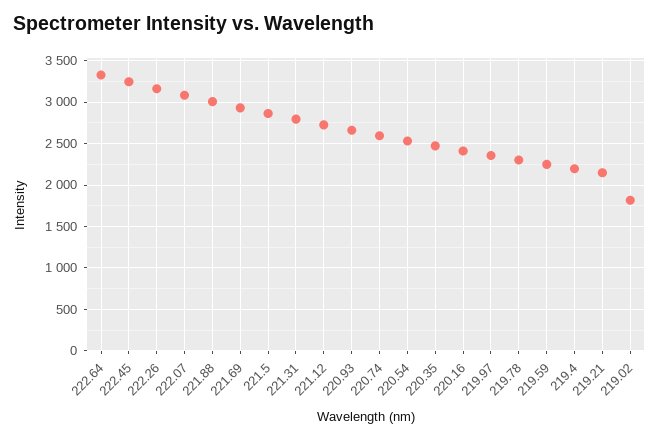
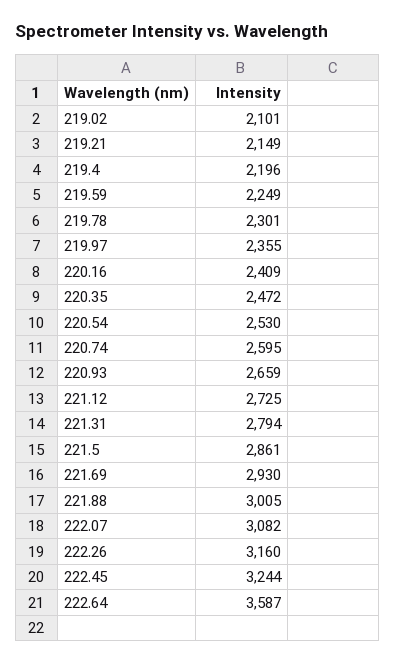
  {
-   "222.64": 3300,
+   "222.64": 3587,
    "222.45": 3244,
    "222.26": 3160,
    "222.07": 3082,
    "221.88": 3005,
    "221.69": 2930,
    "221.5": 2861,
    "221.31": 2794,
    "221.12": 2725,
    "220.93": 2659,
    "220.74": 2595,
    "220.54": 2530,
    "220.35": 2472,
    "220.16": 2409,
    "219.97": 2355,
    "219.78": 2301,
    "219.59": 2249,
    "219.4": 2196,
    "219.21": 2149,
-   "219.02": 1800
+   "219.02": 2101
  }

